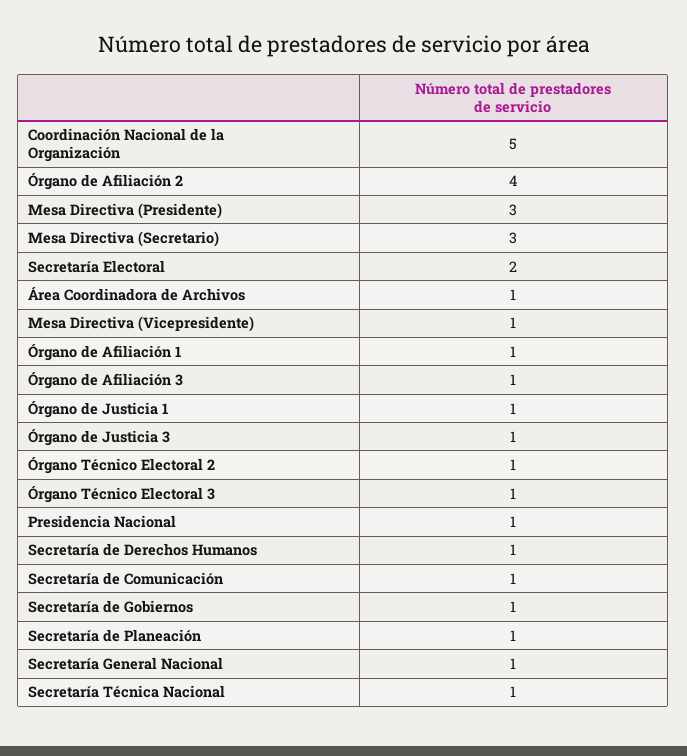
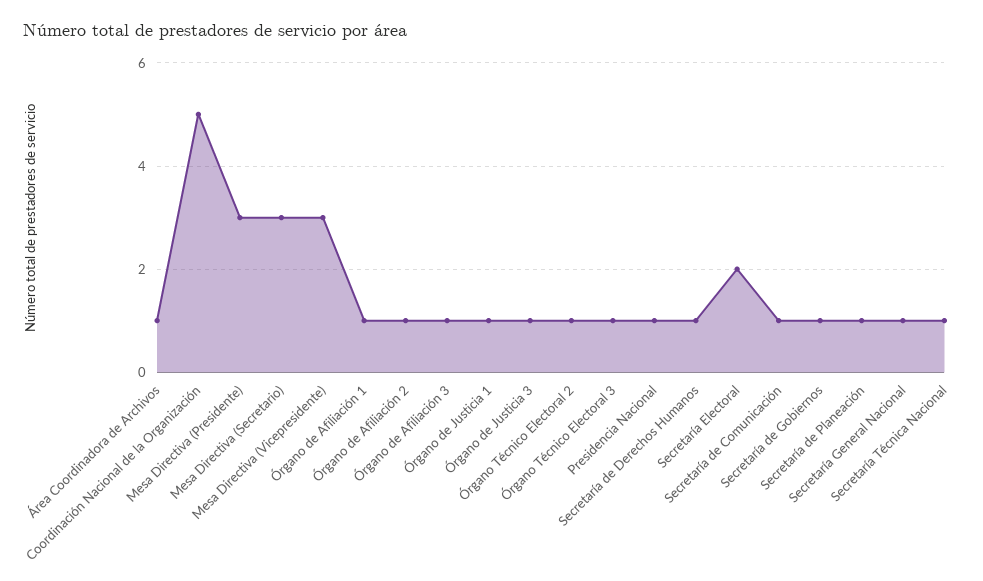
  {
    "Coordinación Nacional de la Organización": 5,
-   "Órgano de Afiliación 2": 4,
+   "Órgano de Afiliación 2": 1,
    "Mesa Directiva (Presidente)": 3,
    "Mesa Directiva (Secretario)": 3,
    "Secretaría Electoral": 2,
    "Área Coordinadora de Archivos": 1,
-   "Mesa Directiva (Vicepresidente)": 1,
+   "Mesa Directiva (Vicepresidente)": 3,
    "Órgano de Afiliación 1": 1,
    "Órgano de Afiliación 3": 1,
    "Órgano de Justicia 1": 1,
    "Órgano de Justicia 3": 1,
    "Órgano Técnico Electoral 2": 1,
    "Órgano Técnico Electoral 3": 1,
    "Presidencia Nacional": 1,
    "Secretaría de Derechos Humanos": 1,
    "Secretaría de Comunicación": 1,
    "Secretaría de Gobiernos": 1,
    "Secretaría de Planeación": 1,
    "Secretaría General Nacional": 1,
    "Secretaría Técnica Nacional": 1
  }

